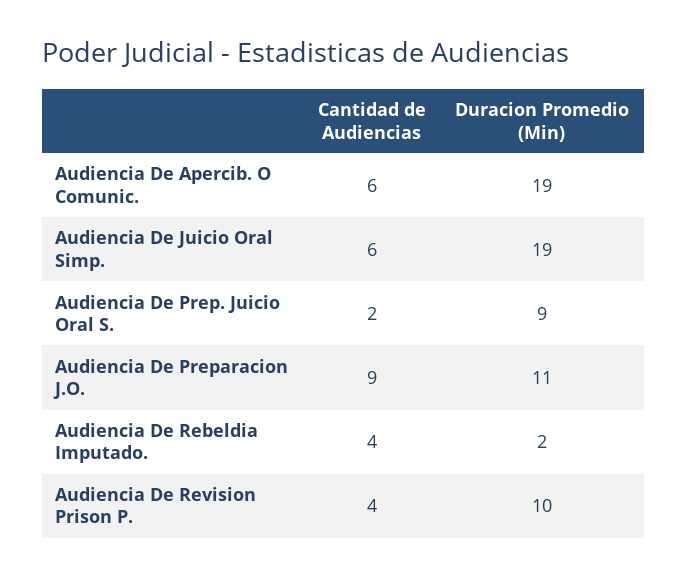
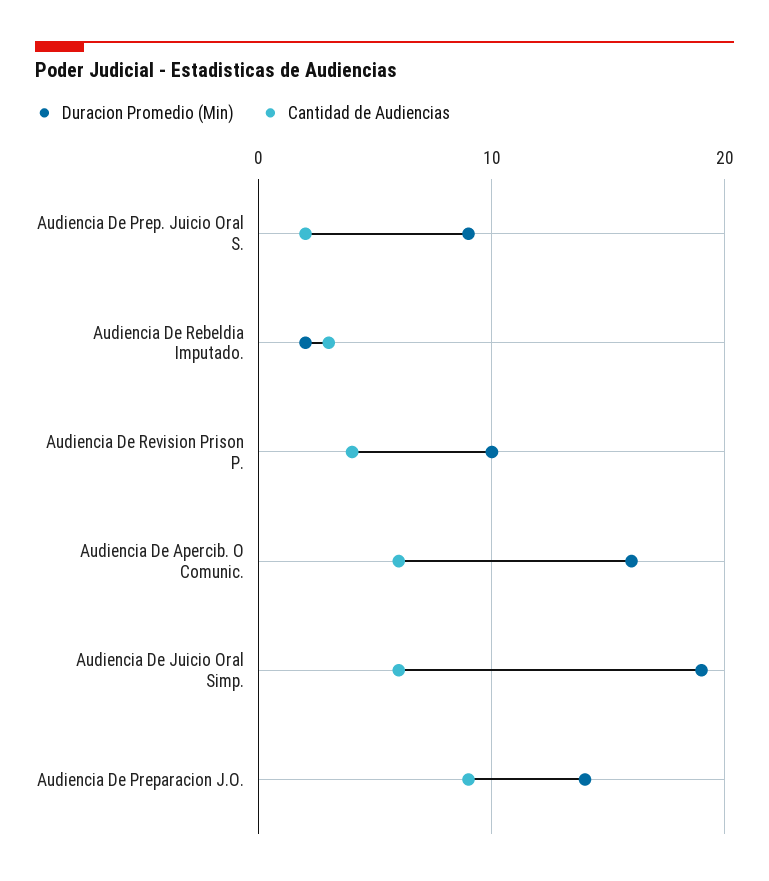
  {
    "Cantidad de Audiencias": {
      "Audiencia De Apercib. O Comunic.": 6,
      "Audiencia De Juicio Oral Simp.": 6,
      "Audiencia De Prep. Juicio Oral S.": 2,
      "Audiencia De Preparacion J.O.": 9,
-     "Audiencia De Rebeldia Imputado.": 4,
+     "Audiencia De Rebeldia Imputado.": 3,
      "Audiencia De Revision Prison P.": 4
    },
    "Duracion Promedio (Min)": {
-     "Audiencia De Apercib. O Comunic.": 19,
+     "Audiencia De Apercib. O Comunic.": 16,
      "Audiencia De Juicio Oral Simp.": 19,
      "Audiencia De Prep. Juicio Oral S.": 9,
-     "Audiencia De Preparacion J.O.": 11,
+     "Audiencia De Preparacion J.O.": 14,
      "Audiencia De Rebeldia Imputado.": 2,
      "Audiencia De Revision Prison P.": 10
    }
  }

